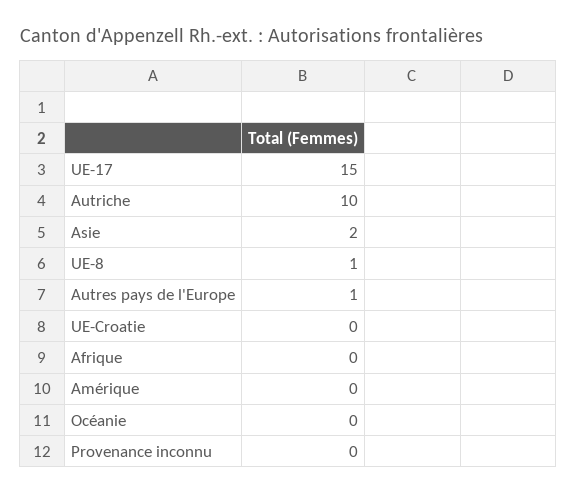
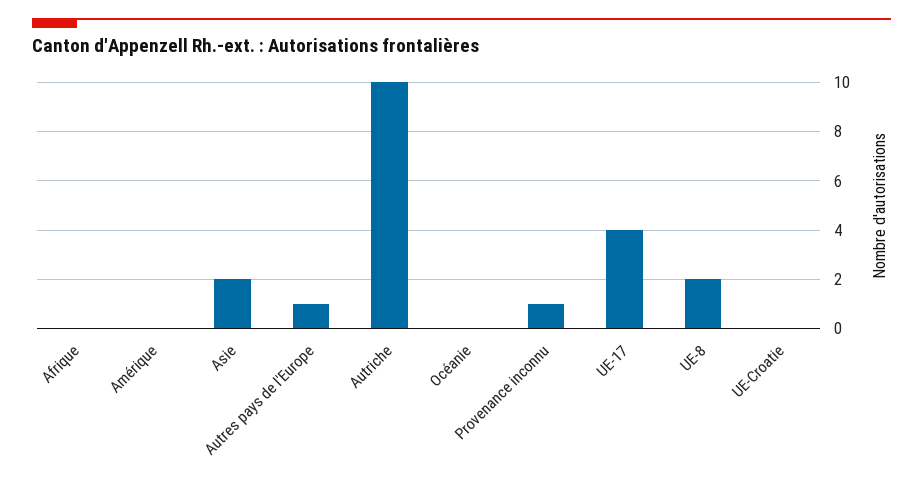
  {
-   "UE-17": 15,
+   "UE-17": 4,
    "Autriche": 10,
    "Asie": 2,
-   "UE-8": 1,
+   "UE-8": 2,
    "Autres pays de l'Europe": 1,
    "UE-Croatie": 0,
    "Afrique": 0,
    "Amérique": 0,
    "Océanie": 0,
-   "Provenance inconnu": 0
+   "Provenance inconnu": 1
  }

